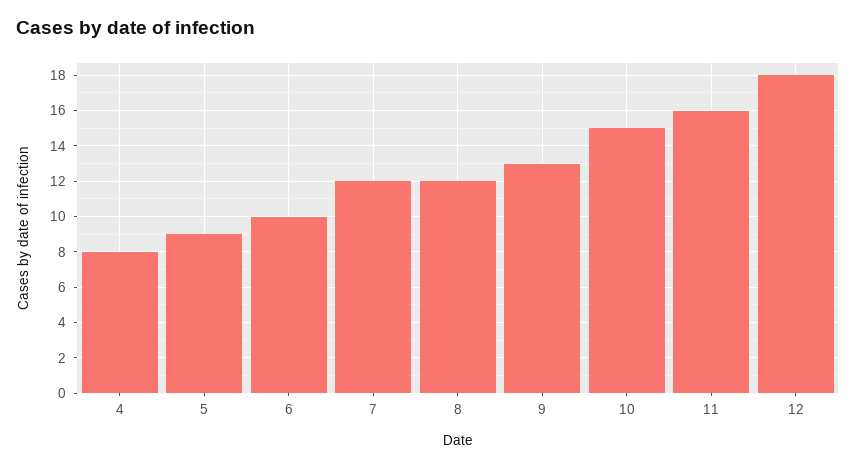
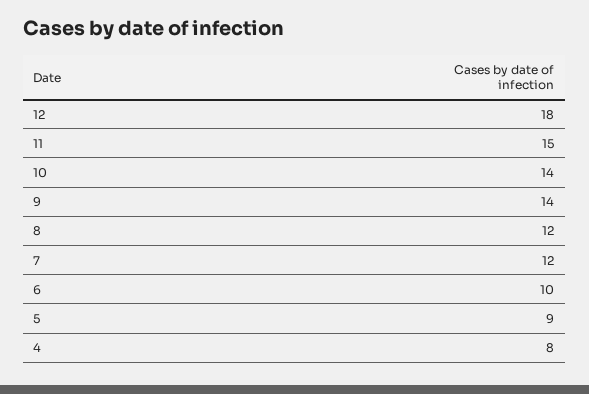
  {
    "4": 8,
    "5": 9,
    "6": 10,
    "7": 12,
    "8": 12,
-   "9": 13,
+   "9": 14,
-   "10": 15,
+   "10": 14,
-   "11": 16,
+   "11": 15,
    "12": 18
  }

